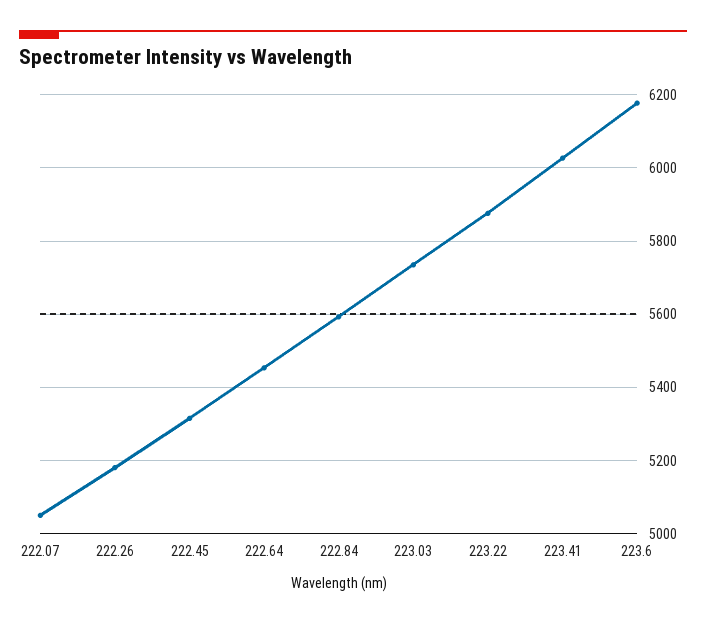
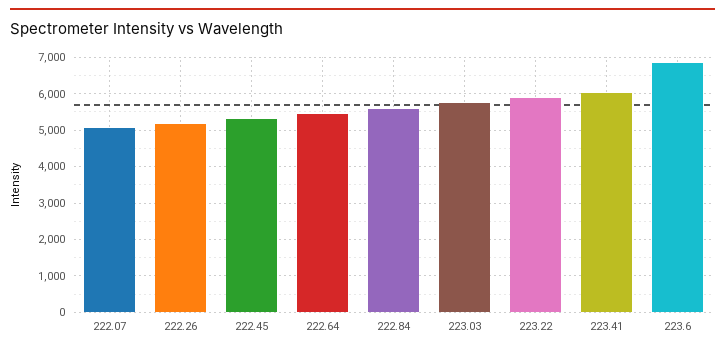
  {
    "222.07": 5060,
    "222.26": 5180,
    "222.45": 5320,
    "222.64": 5460,
    "222.84": 5600,
    "223.03": 5740,
    "223.22": 5880,
    "223.41": 6020,
-   "223.6": 6180
+   "223.6": 6800
  }

